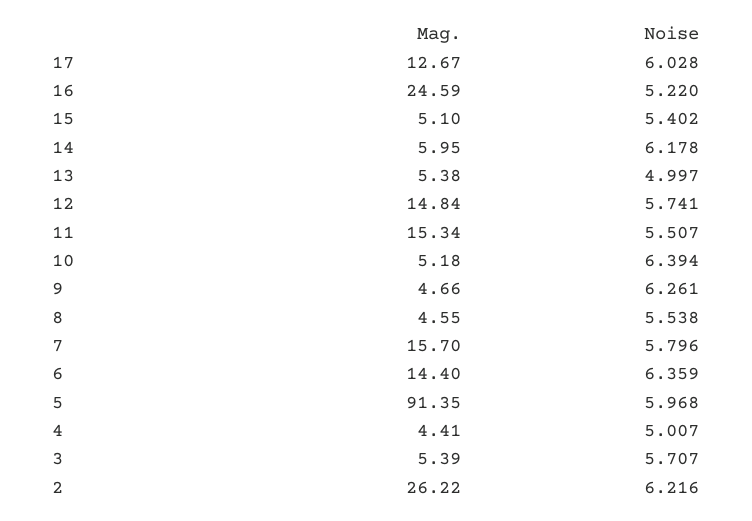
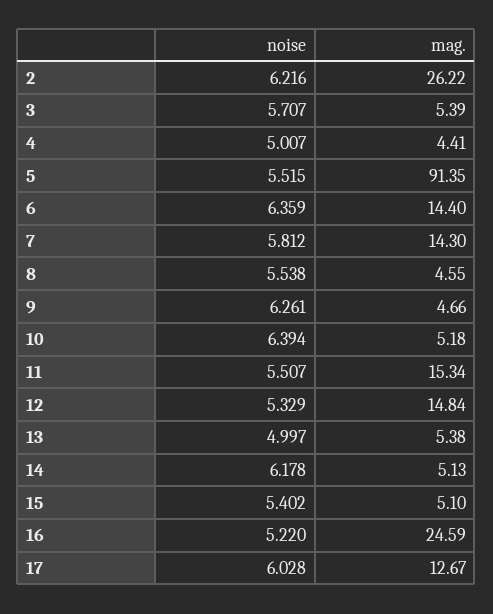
  {
    "Mag.": {
      "17": 12.67,
      "16": 24.59,
      "15": 5.1,
-     "14": 5.95,
+     "14": 5.13,
      "13": 5.38,
      "12": 14.84,
      "11": 15.34,
      "10": 5.18,
      "9": 4.66,
      "8": 4.55,
-     "7": 15.7,
+     "7": 14.3,
      "6": 14.4,
      "5": 91.35,
      "4": 4.41,
      "3": 5.39,
      "2": 26.22
    },
    "Noise": {
      "17": 6.028,
      "16": 5.22,
      "15": 5.402,
      "14": 6.178,
      "13": 4.997,
-     "12": 5.741,
+     "12": 5.329,
      "11": 5.507,
      "10": 6.394,
      "9": 6.261,
      "8": 5.538,
-     "7": 5.796,
+     "7": 5.812,
      "6": 6.359,
-     "5": 5.968,
+     "5": 5.515,
      "4": 5.007,
      "3": 5.707,
      "2": 6.216
    }
  }

